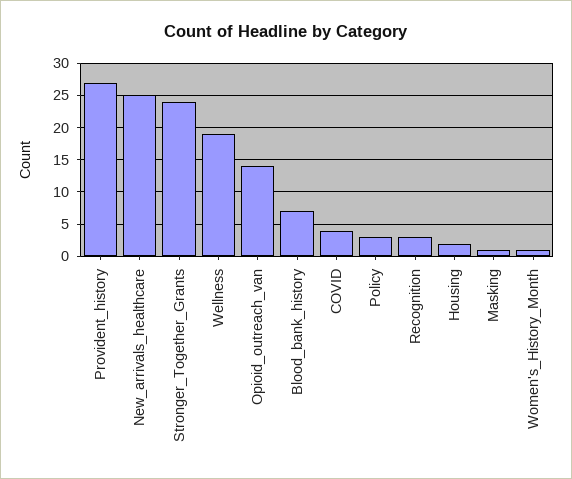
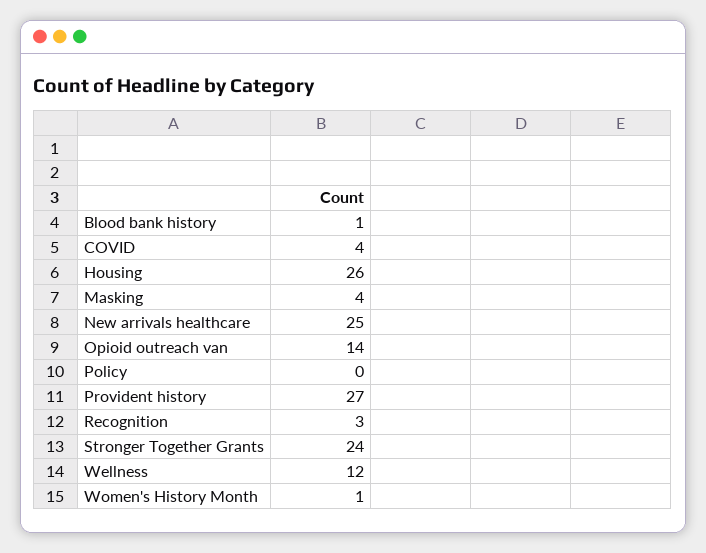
  {
    "Provident_history": 27,
    "New_arrivals_healthcare": 25,
    "Stronger_Together_Grants": 24,
-   "Wellness": 19,
+   "Wellness": 12,
    "Opioid_outreach_van": 14,
-   "Blood_bank_history": 7,
+   "Blood_bank_history": 1,
    "COVID": 4,
-   "Policy": 3,
+   "Policy": 0,
    "Recognition": 3,
-   "Housing": 2,
+   "Housing": 26,
-   "Masking": 1,
+   "Masking": 4,
    "Women's_History_Month": 1
  }

